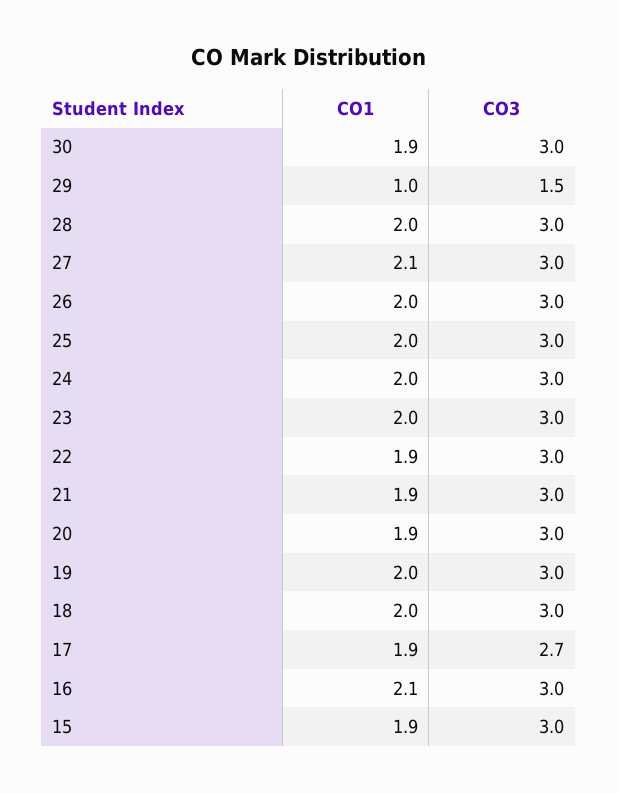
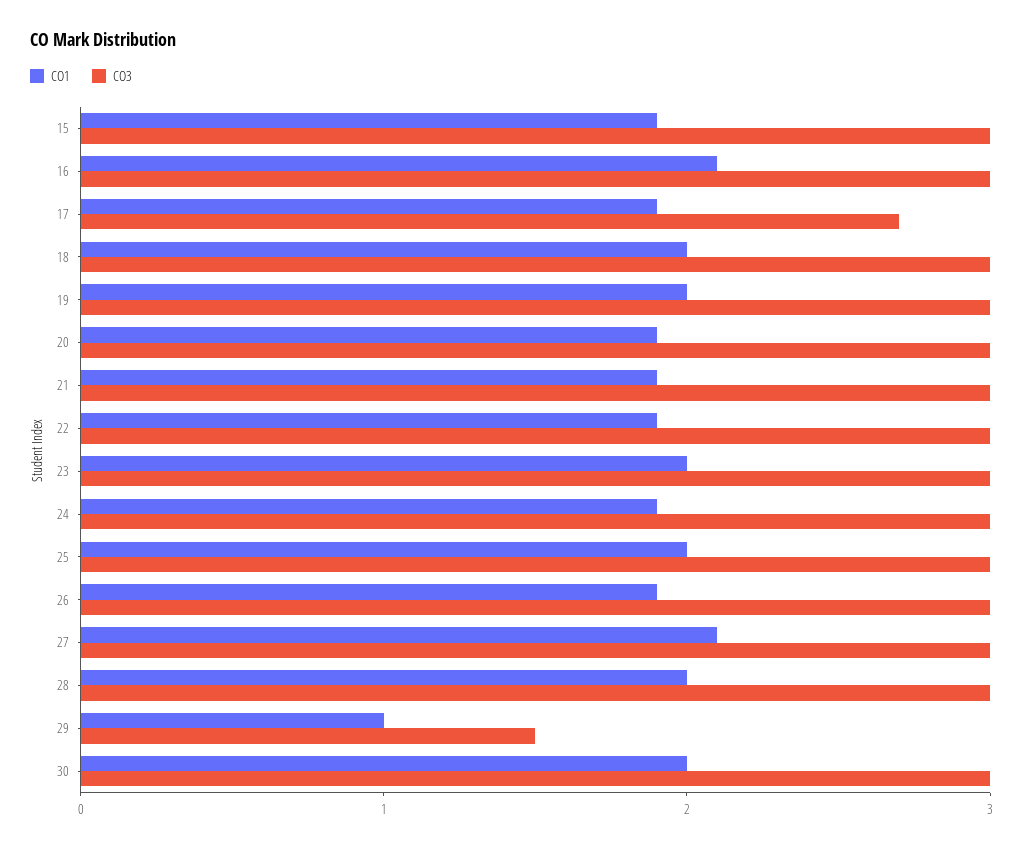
  {
    "CO1": {
-     "30": 1.9,
+     "30": 2,
      "29": 1,
      "28": 2,
      "27": 2.1,
-     "26": 2,
+     "26": 1.9,
      "25": 2,
-     "24": 2,
+     "24": 1.9,
      "23": 2,
      "22": 1.9,
      "21": 1.9,
      "20": 1.9,
      "19": 2,
      "18": 2,
      "17": 1.9,
      "16": 2.1,
      "15": 1.9
    },
    "CO3": {
      "30": 3,
      "29": 1.5,
      "28": 3,
      "27": 3,
      "26": 3,
      "25": 3,
      "24": 3,
      "23": 3,
      "22": 3,
      "21": 3,
      "20": 3,
      "19": 3,
      "18": 3,
      "17": 2.7,
      "16": 3,
      "15": 3
    }
  }

